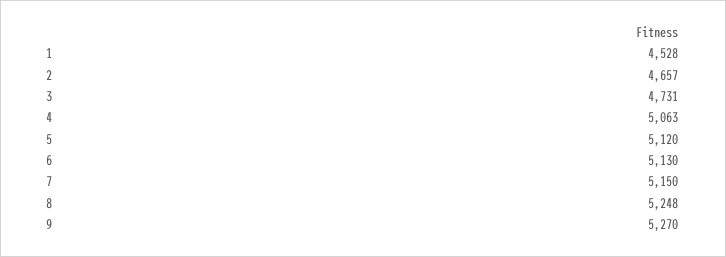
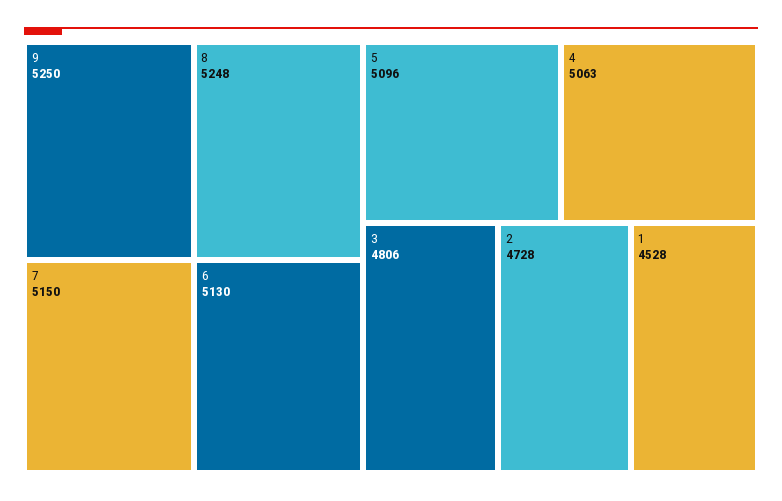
  {
    "1": 4528,
-   "2": 4657,
+   "2": 4728,
-   "3": 4731,
+   "3": 4806,
    "4": 5063,
-   "5": 5120,
+   "5": 5096,
    "6": 5130,
    "7": 5150,
    "8": 5248,
-   "9": 5270
+   "9": 5250
  }

